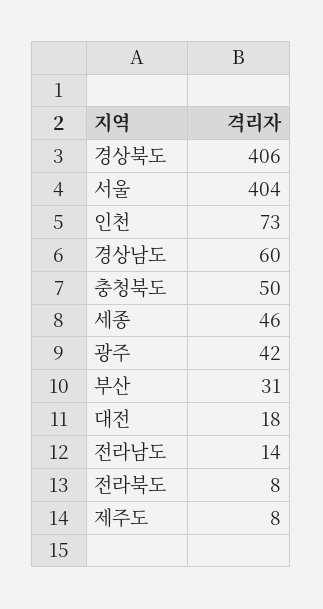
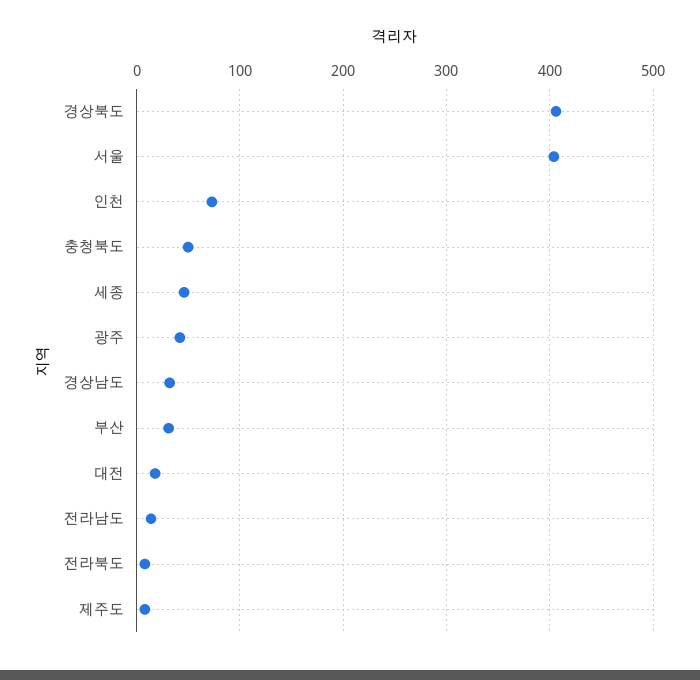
  {
    "경상북도": 406,
    "서울": 404,
    "인천": 73,
-   "경상남도": 60,
+   "경상남도": 30,
    "충청북도": 50,
    "세종": 46,
    "광주": 42,
    "부산": 31,
    "대전": 18,
    "전라남도": 14,
    "전라북도": 8,
    "제주도": 8
  }

